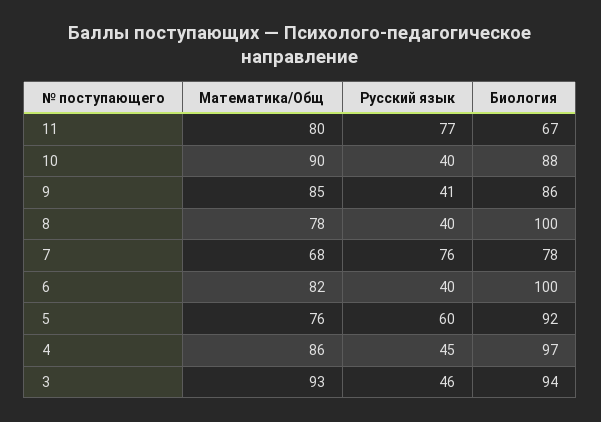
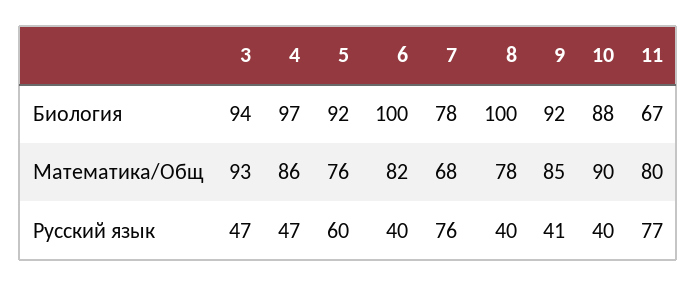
  {
    "Математика/Общ": {
      "11": 80,
      "10": 90,
      "9": 85,
      "8": 78,
      "7": 68,
      "6": 82,
      "5": 76,
      "4": 86,
      "3": 93
    },
    "Русский язык": {
      "11": 77,
      "10": 40,
      "9": 41,
      "8": 40,
      "7": 76,
      "6": 40,
      "5": 60,
-     "4": 45,
+     "4": 47,
-     "3": 46
+     "3": 47
    },
    "Биология": {
      "11": 67,
      "10": 88,
-     "9": 86,
+     "9": 92,
      "8": 100,
      "7": 78,
      "6": 100,
      "5": 92,
      "4": 97,
      "3": 94
    }
  }

